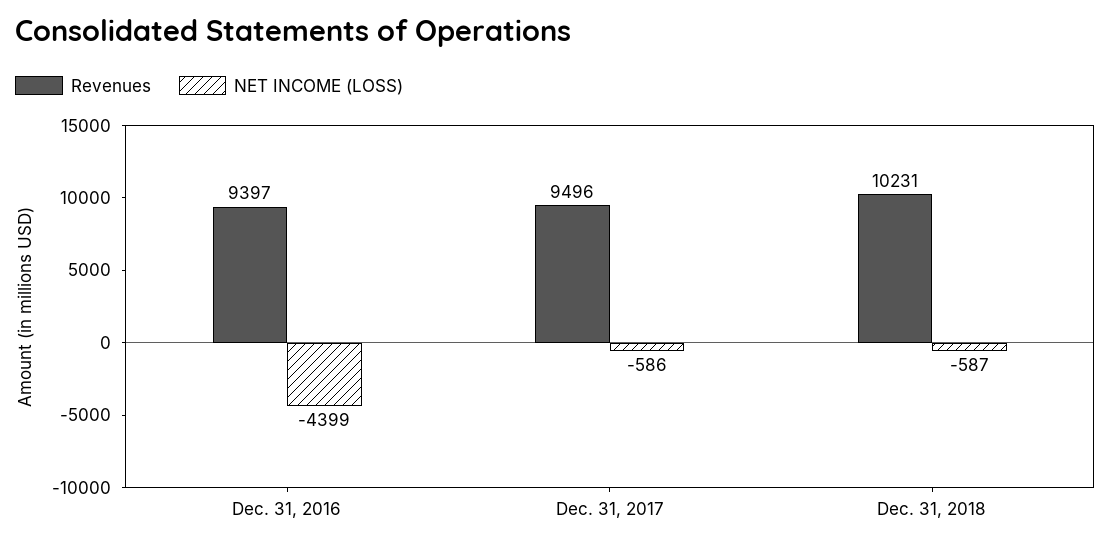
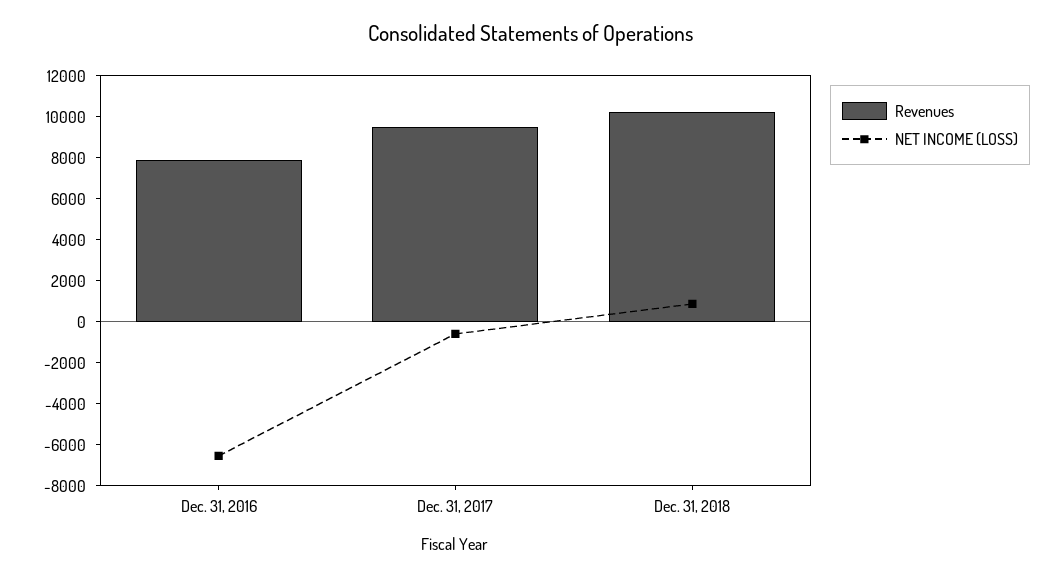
  {
    "Revenues": {
-     "Dec. 31, 2016": 9397,
+     "Dec. 31, 2016": 8000,
      "Dec. 31, 2017": 9496,
      "Dec. 31, 2018": 10231
    },
    "NET INCOME (LOSS)": {
-     "Dec. 31, 2016": -4399,
+     "Dec. 31, 2016": -6500,
      "Dec. 31, 2017": -586,
-     "Dec. 31, 2018": -587
+     "Dec. 31, 2018": 1000
    }
  }

